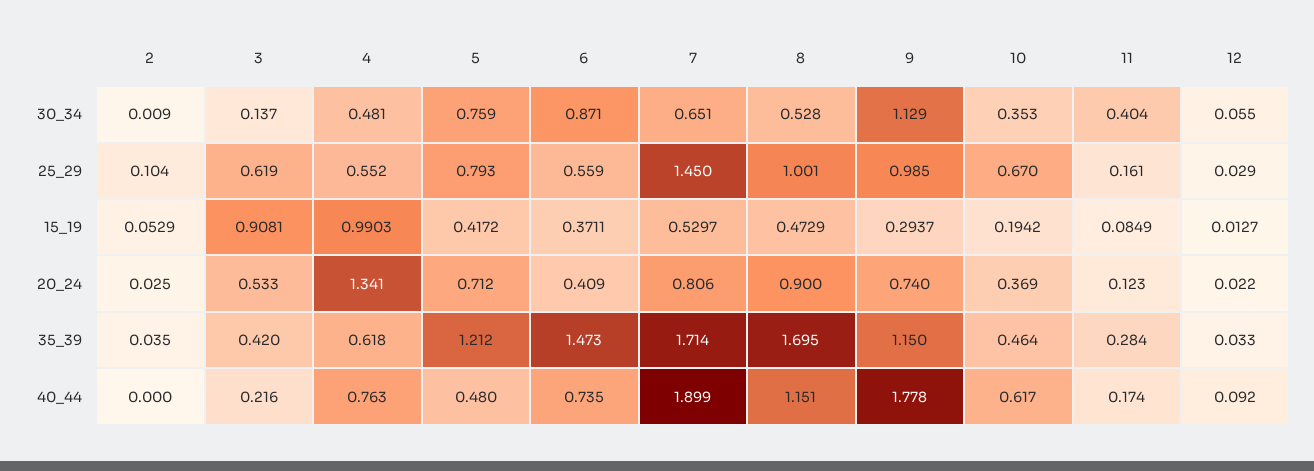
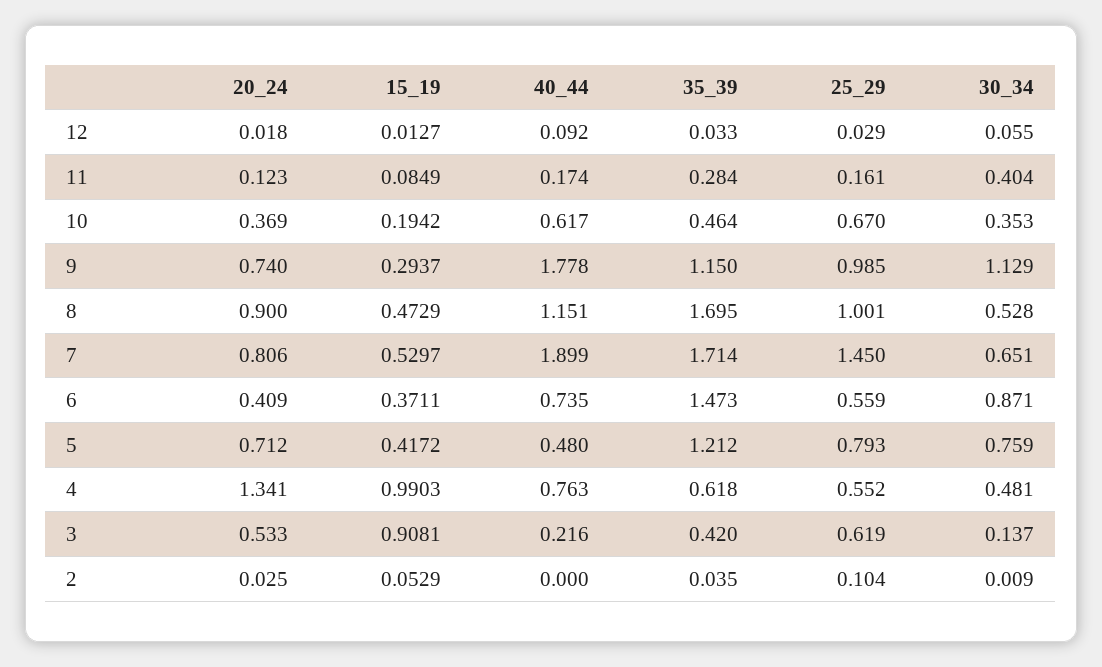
  {
    "2": {
      "30_34": 0.009,
      "25_29": 0.104,
      "15_19": 0.0529,
      "20_24": 0.025,
      "35_39": 0.035,
      "40_44": 0
    },
    "3": {
      "30_34": 0.137,
      "25_29": 0.619,
      "15_19": 0.9081,
      "20_24": 0.533,
      "35_39": 0.42,
      "40_44": 0.216
    },
    "4": {
      "30_34": 0.481,
      "25_29": 0.552,
      "15_19": 0.9903,
      "20_24": 1.341,
      "35_39": 0.618,
      "40_44": 0.763
    },
    "5": {
      "30_34": 0.759,
      "25_29": 0.793,
      "15_19": 0.4172,
      "20_24": 0.712,
      "35_39": 1.212,
      "40_44": 0.48
    },
    "6": {
      "30_34": 0.871,
      "25_29": 0.559,
      "15_19": 0.3711,
      "20_24": 0.409,
      "35_39": 1.473,
      "40_44": 0.735
    },
    "7": {
      "30_34": 0.651,
      "25_29": 1.45,
      "15_19": 0.5297,
      "20_24": 0.806,
      "35_39": 1.714,
      "40_44": 1.899
    },
    "8": {
      "30_34": 0.528,
      "25_29": 1.001,
      "15_19": 0.4729,
      "20_24": 0.9,
      "35_39": 1.695,
      "40_44": 1.151
    },
    "9": {
      "30_34": 1.129,
      "25_29": 0.985,
      "15_19": 0.2937,
      "20_24": 0.74,
      "35_39": 1.15,
      "40_44": 1.778
    },
    "10": {
      "30_34": 0.353,
      "25_29": 0.67,
      "15_19": 0.1942,
      "20_24": 0.369,
      "35_39": 0.464,
      "40_44": 0.617
    },
    "11": {
      "30_34": 0.404,
      "25_29": 0.161,
      "15_19": 0.0849,
      "20_24": 0.123,
      "35_39": 0.284,
      "40_44": 0.174
    },
    "12": {
      "30_34": 0.055,
      "25_29": 0.029,
      "15_19": 0.0127,
-     "20_24": 0.022,
+     "20_24": 0.018,
      "35_39": 0.033,
      "40_44": 0.092
    }
  }

